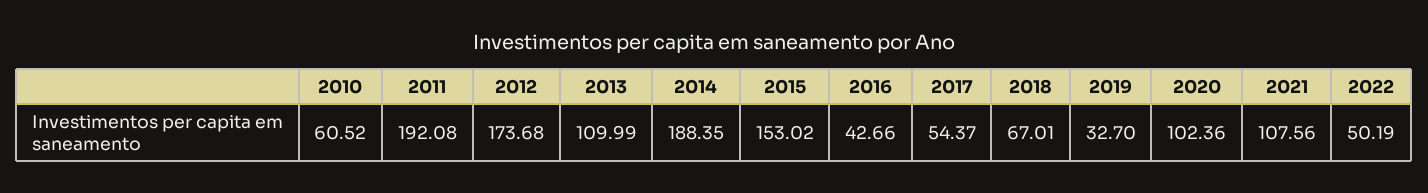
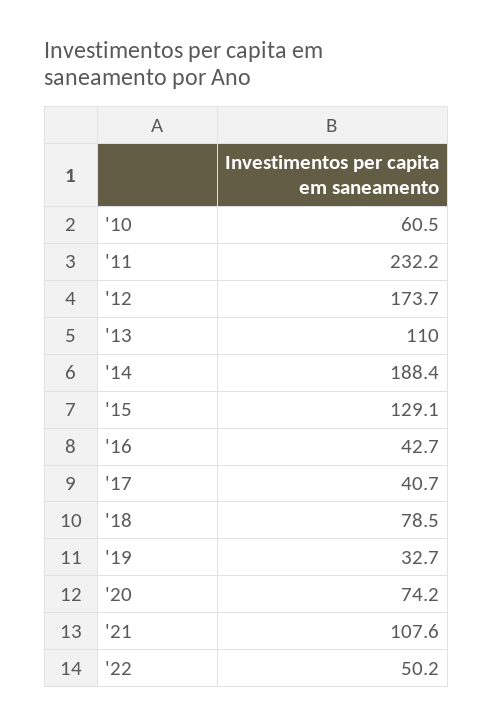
  {
    "2010": 60.52,
-   "2011": 192.08,
+   "2011": 232.2,
    "2012": 173.68,
    "2013": 109.99,
    "2014": 188.35,
-   "2015": 153.02,
+   "2015": 129.1,
    "2016": 42.66,
-   "2017": 54.37,
+   "2017": 40.7,
-   "2018": 67.01,
+   "2018": 78.5,
    "2019": 32.7,
-   "2020": 102.36,
+   "2020": 74.2,
    "2021": 107.56,
    "2022": 50.19
  }

